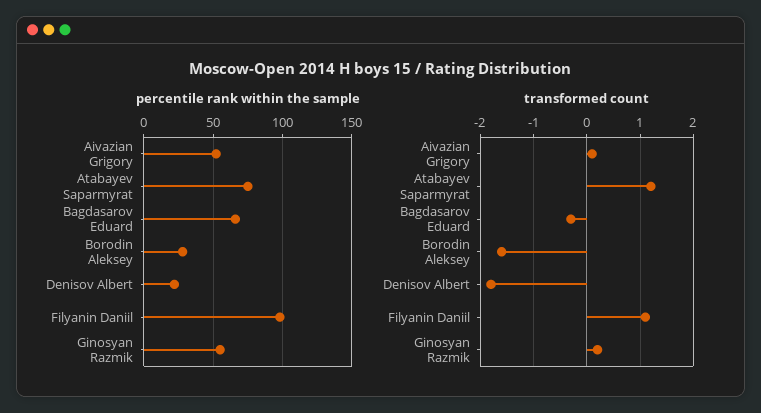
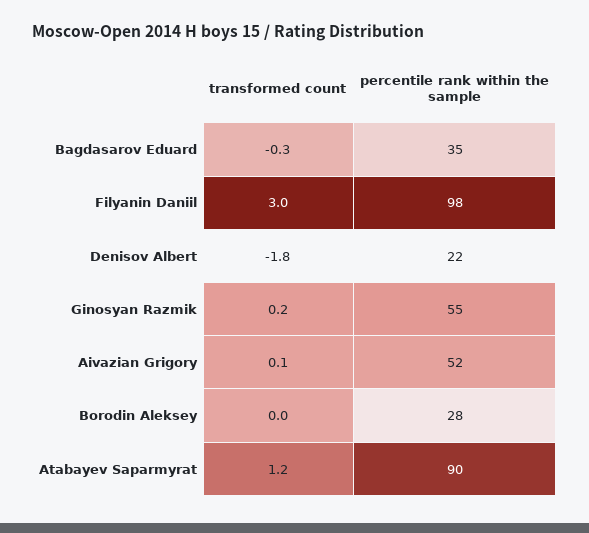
  {
    "percentile rank within the sample": {
      "Aivazian Grigory": 52,
-     "Atabayev Saparmyrat": 75,
+     "Atabayev Saparmyrat": 90,
-     "Bagdasarov Eduard": 65,
+     "Bagdasarov Eduard": 35,
      "Borodin Aleksey": 28,
      "Denisov Albert": 22,
      "Filyanin Daniil": 98,
      "Ginosyan Razmik": 55
    },
    "transformed count": {
      "Aivazian Grigory": 0.1,
      "Atabayev Saparmyrat": 1.2,
      "Bagdasarov Eduard": -0.3,
-     "Borodin Aleksey": -1.5,
+     "Borodin Aleksey": 0,
      "Denisov Albert": -1.8,
-     "Filyanin Daniil": 1,
+     "Filyanin Daniil": 3,
      "Ginosyan Razmik": 0.2
    }
  }

